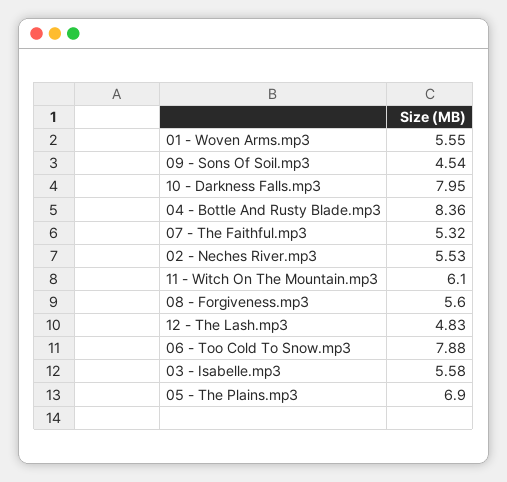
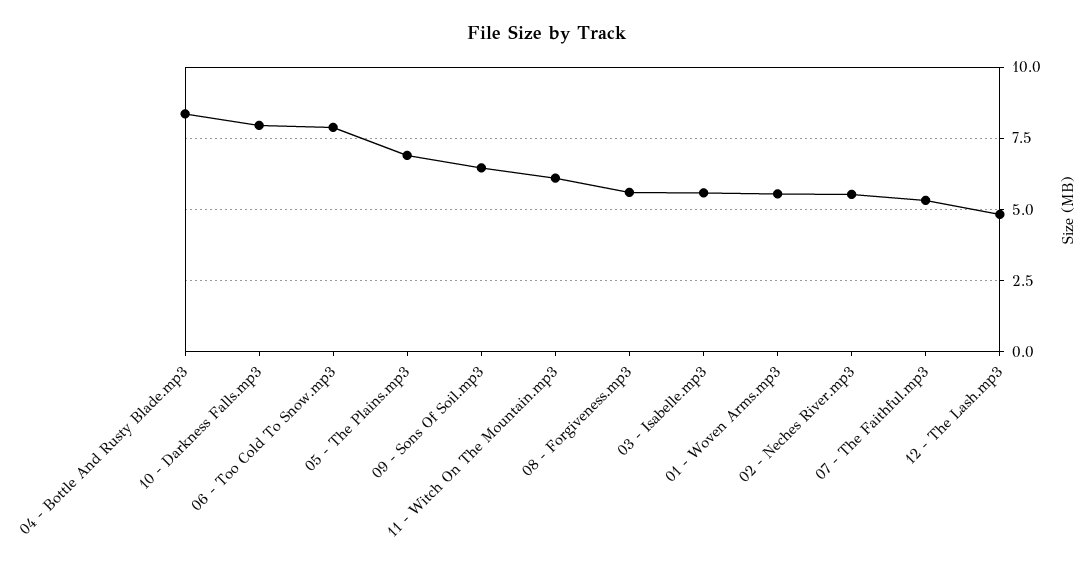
  {
    "01 - Woven Arms.mp3": 5.55,
-   "09 - Sons Of Soil.mp3": 4.54,
+   "09 - Sons Of Soil.mp3": 6.5,
    "10 - Darkness Falls.mp3": 7.95,
    "04 - Bottle And Rusty Blade.mp3": 8.36,
    "07 - The Faithful.mp3": 5.32,
    "02 - Neches River.mp3": 5.53,
    "11 - Witch On The Mountain.mp3": 6.1,
    "08 - Forgiveness.mp3": 5.6,
    "12 - The Lash.mp3": 4.83,
    "06 - Too Cold To Snow.mp3": 7.88,
    "03 - Isabelle.mp3": 5.58,
    "05 - The Plains.mp3": 6.9
  }

